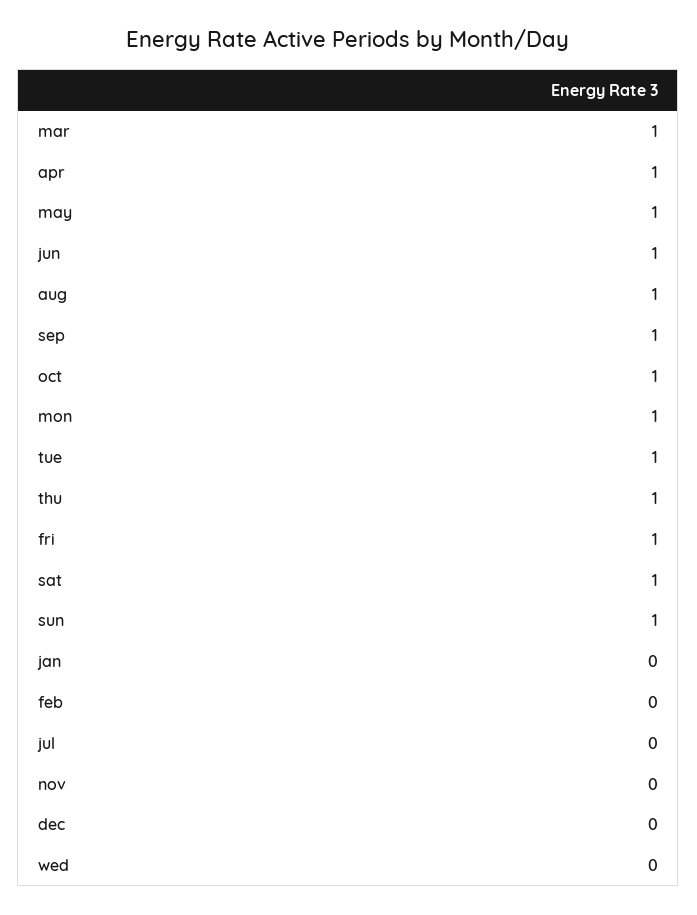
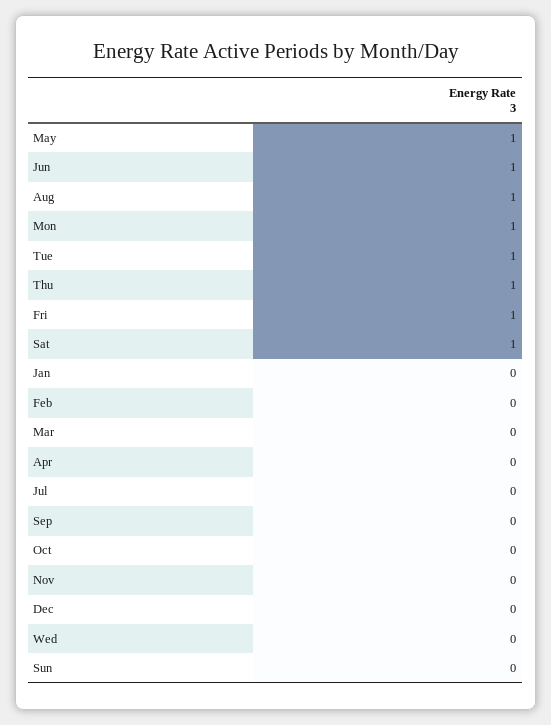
  {
-   "mar": 1,
+   "mar": 0,
-   "apr": 1,
+   "apr": 0,
    "may": 1,
    "jun": 1,
    "aug": 1,
-   "sep": 1,
+   "sep": 0,
-   "oct": 1,
+   "oct": 0,
    "mon": 1,
    "tue": 1,
    "thu": 1,
    "fri": 1,
    "sat": 1,
-   "sun": 1,
+   "sun": 0,
    "jan": 0,
    "feb": 0,
    "jul": 0,
    "nov": 0,
    "dec": 0,
    "wed": 0
  }

